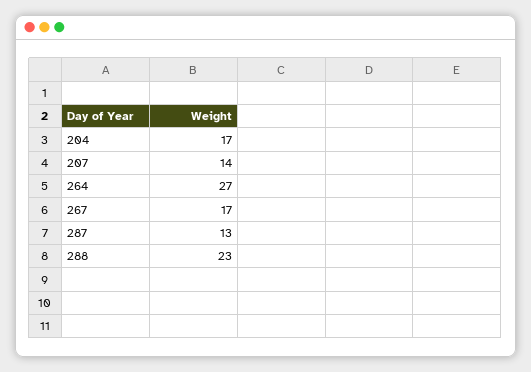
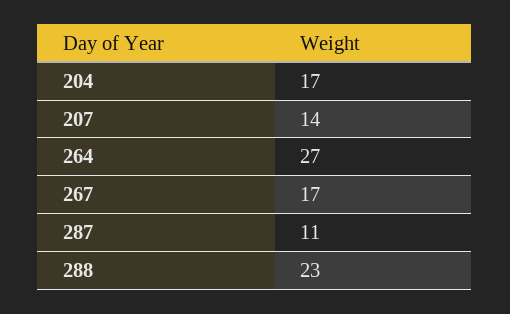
  {
    "204": 17,
    "207": 14,
    "264": 27,
    "267": 17,
-   "287": 13,
+   "287": 11,
    "288": 23
  }

